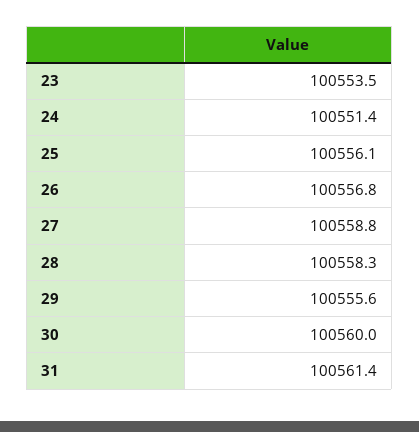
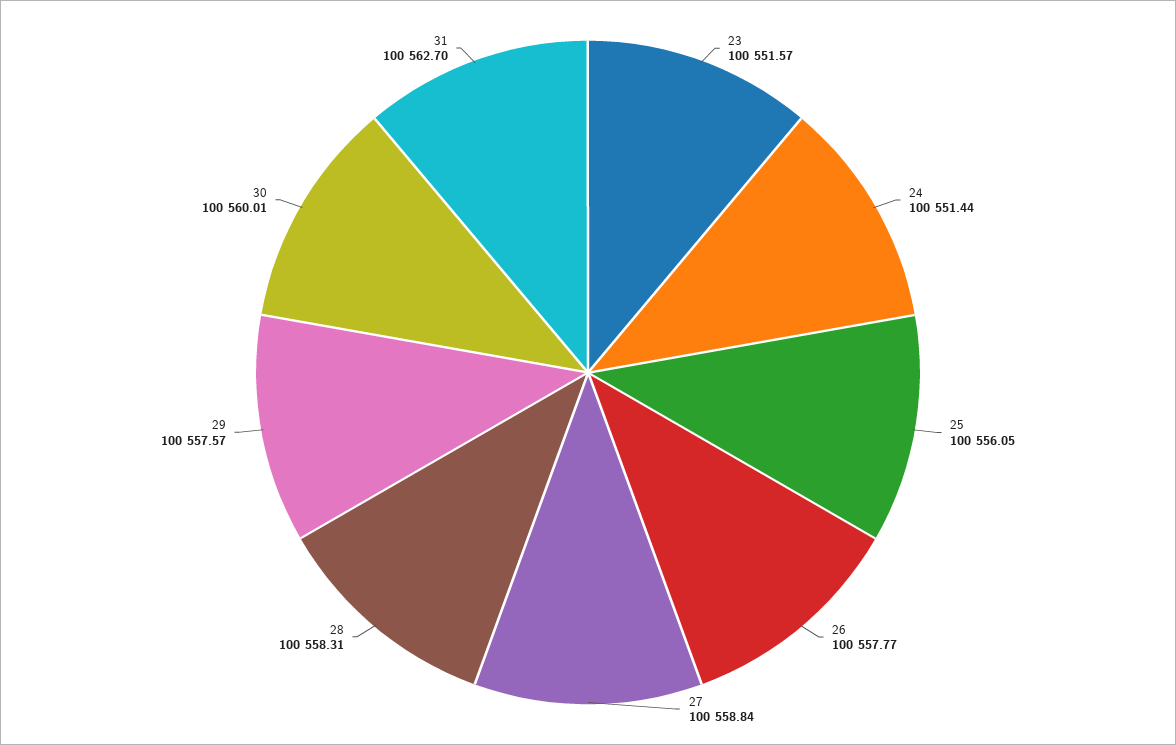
  {
-   "23": 100553.5,
+   "23": 100551.57,
    "24": 100551.44,
    "25": 100556.05,
-   "26": 100556.8,
+   "26": 100557.77,
    "27": 100558.84,
    "28": 100558.31,
-   "29": 100555.6,
+   "29": 100557.57,
    "30": 100560.01,
-   "31": 100561.4
+   "31": 100562.7
  }

